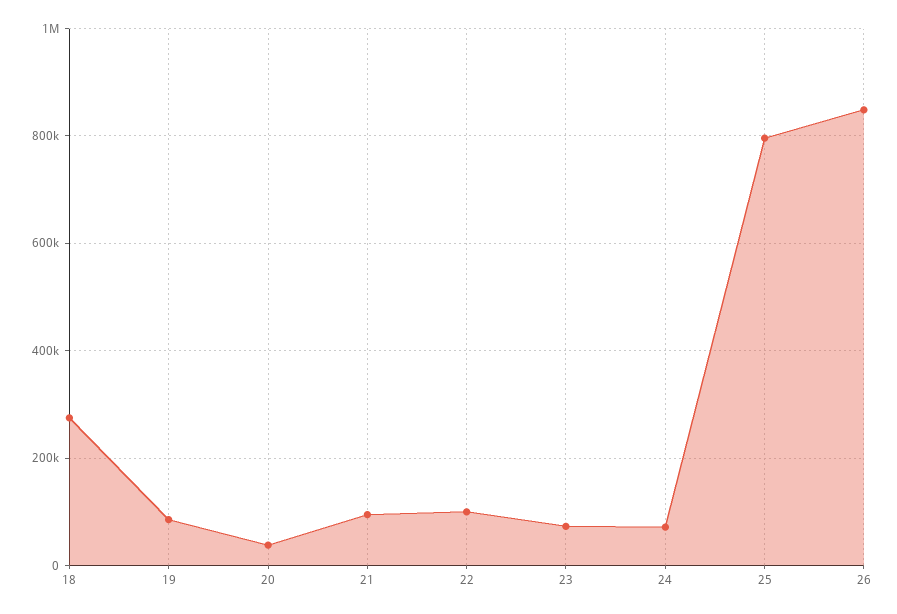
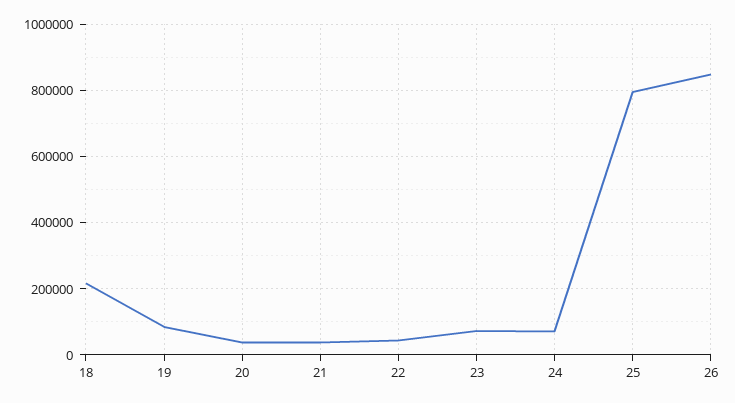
  {
-   "18": 280000,
+   "18": 220000,
    "19": 80000,
    "20": 40000,
-   "21": 100000,
+   "21": 40000,
-   "22": 100000,
+   "22": 40000,
    "23": 80000,
    "24": 80000,
    "25": 800000,
    "26": 840000
  }

